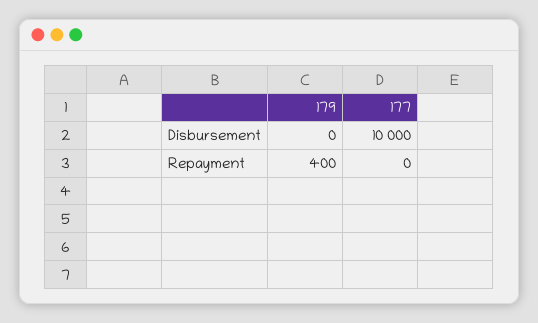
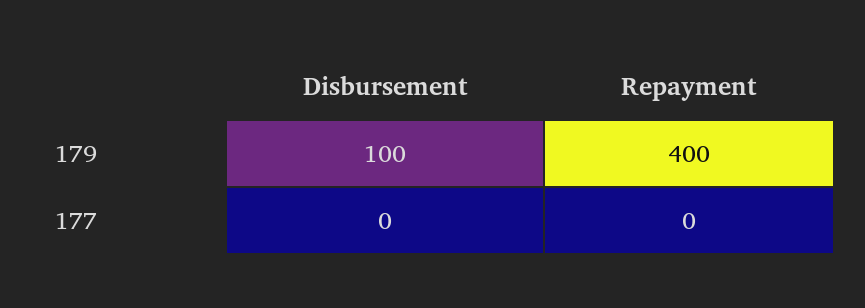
  {
    "179": {
-     "Disbursement": 0,
+     "Disbursement": 100,
      "Repayment": 400
    },
    "177": {
-     "Disbursement": 10000,
+     "Disbursement": 0,
      "Repayment": 0
    }
  }

